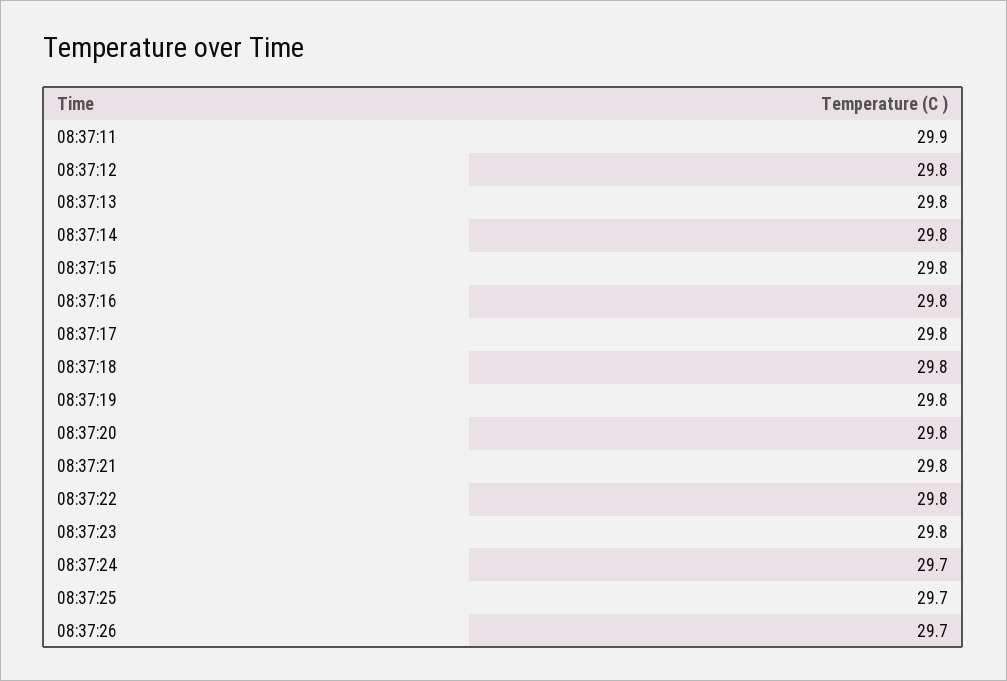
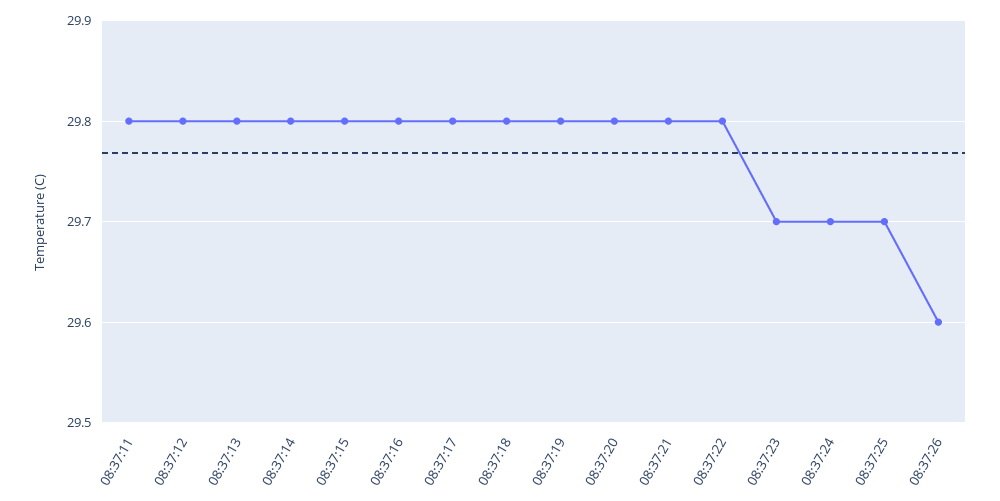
  {
-   "08:37:11": 29.9,
+   "08:37:11": 29.8,
    "08:37:12": 29.8,
    "08:37:13": 29.8,
    "08:37:14": 29.8,
    "08:37:15": 29.8,
    "08:37:16": 29.8,
    "08:37:17": 29.8,
    "08:37:18": 29.8,
    "08:37:19": 29.8,
    "08:37:20": 29.8,
    "08:37:21": 29.8,
    "08:37:22": 29.8,
-   "08:37:23": 29.8,
+   "08:37:23": 29.7,
    "08:37:24": 29.7,
    "08:37:25": 29.7,
-   "08:37:26": 29.7
+   "08:37:26": 29.6
  }

